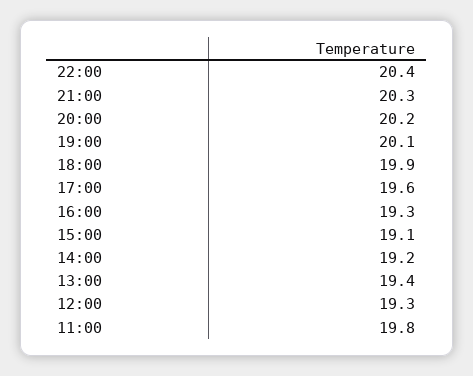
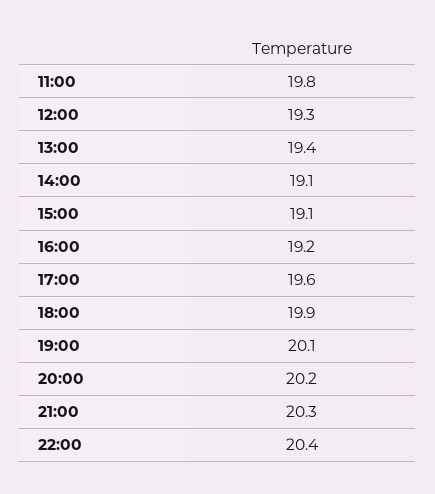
  {
    "22:00": 20.4,
    "21:00": 20.3,
    "20:00": 20.2,
    "19:00": 20.1,
    "18:00": 19.9,
    "17:00": 19.6,
-   "16:00": 19.3,
+   "16:00": 19.2,
    "15:00": 19.1,
-   "14:00": 19.2,
+   "14:00": 19.1,
    "13:00": 19.4,
    "12:00": 19.3,
    "11:00": 19.8
  }

